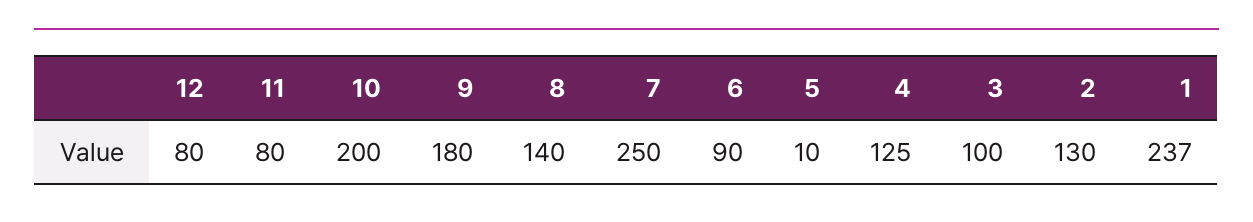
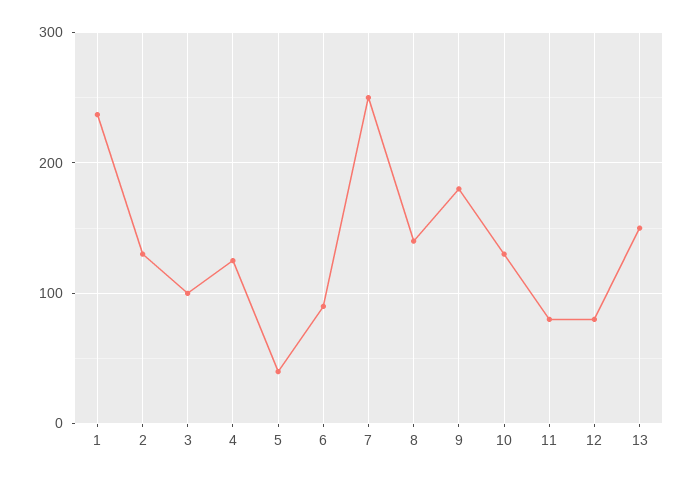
  {
    "12": 80,
    "11": 80,
-   "10": 200,
+   "10": 130,
    "9": 180,
    "8": 140,
    "7": 250,
    "6": 90,
-   "5": 10,
+   "5": 40,
    "4": 125,
    "3": 100,
    "2": 130,
-   "1": 237
+   "1": 237,
+   "13": 150
  }

